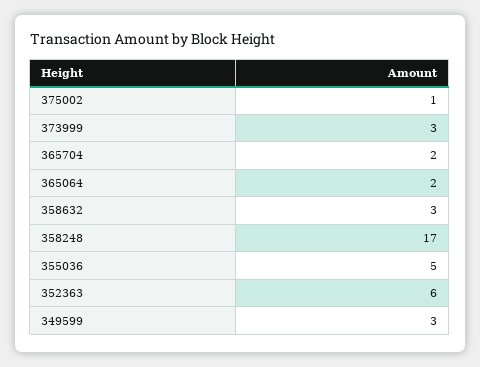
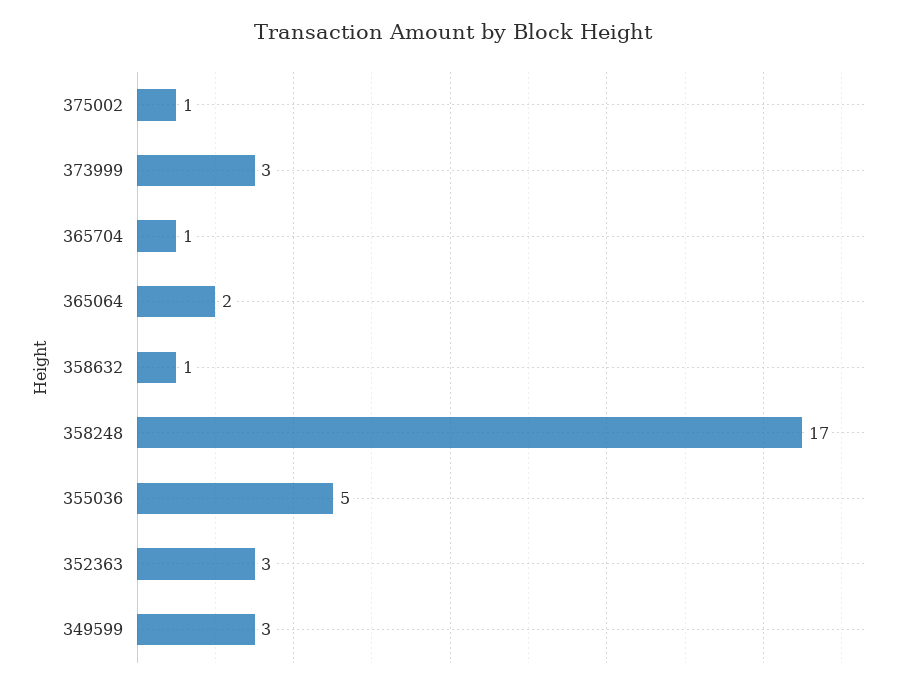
  {
    "375002": 1,
    "373999": 3,
-   "365704": 2,
+   "365704": 1,
    "365064": 2,
-   "358632": 3,
+   "358632": 1,
    "358248": 17,
    "355036": 5,
-   "352363": 6,
+   "352363": 3,
    "349599": 3
  }

